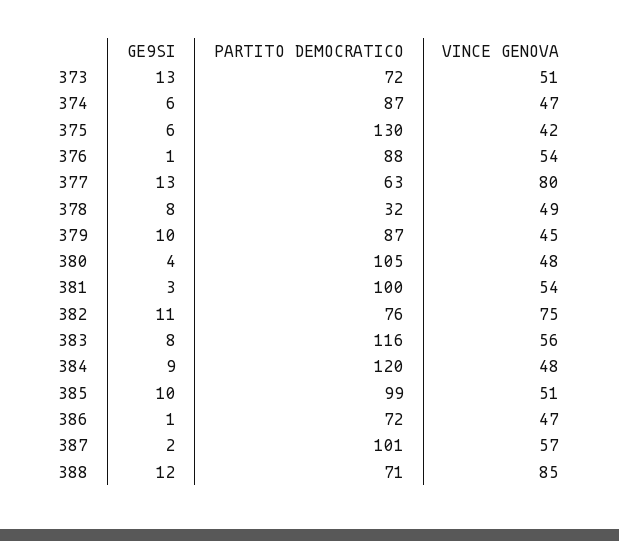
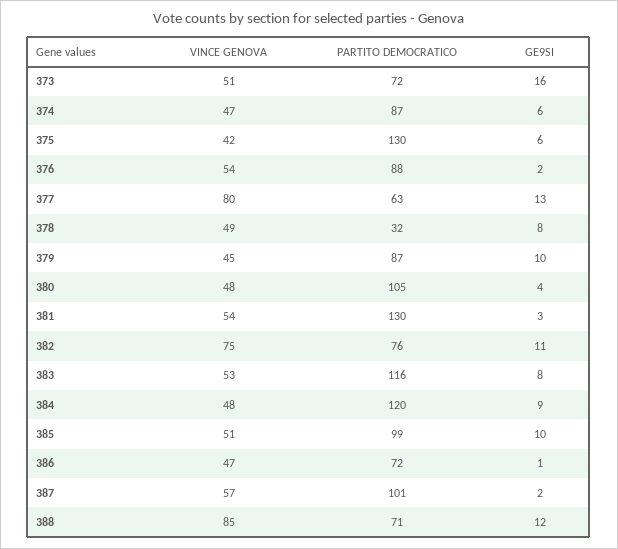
  {
    "GE9SI": {
-     "373": 13,
+     "373": 16,
      "374": 6,
      "375": 6,
-     "376": 1,
+     "376": 2,
      "377": 13,
      "378": 8,
      "379": 10,
      "380": 4,
      "381": 3,
      "382": 11,
      "383": 8,
      "384": 9,
      "385": 10,
      "386": 1,
      "387": 2,
      "388": 12
    },
    "PARTITO DEMOCRATICO": {
      "373": 72,
      "374": 87,
      "375": 130,
      "376": 88,
      "377": 63,
      "378": 32,
      "379": 87,
      "380": 105,
-     "381": 100,
+     "381": 130,
      "382": 76,
      "383": 116,
      "384": 120,
      "385": 99,
      "386": 72,
      "387": 101,
      "388": 71
    },
    "VINCE GENOVA": {
      "373": 51,
      "374": 47,
      "375": 42,
      "376": 54,
      "377": 80,
      "378": 49,
      "379": 45,
      "380": 48,
      "381": 54,
      "382": 75,
-     "383": 56,
+     "383": 53,
      "384": 48,
      "385": 51,
      "386": 47,
      "387": 57,
      "388": 85
    }
  }

